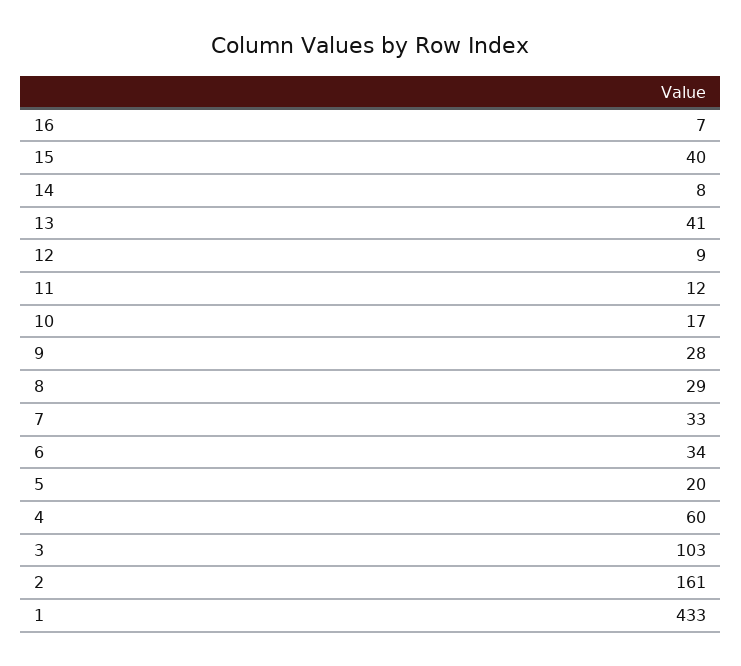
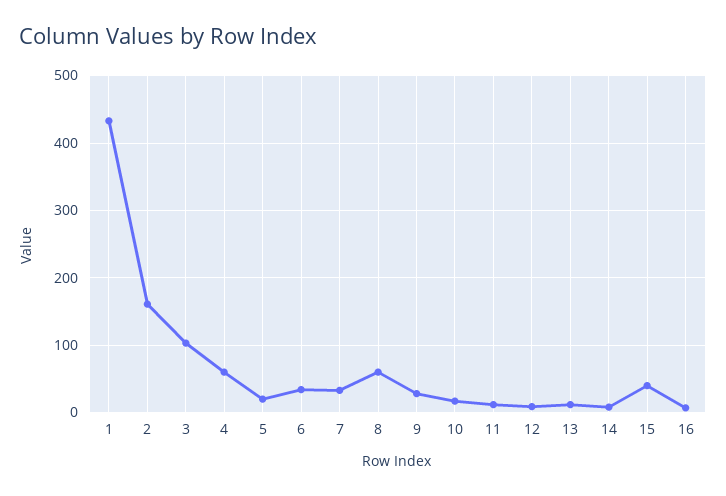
  {
    "16": 7,
    "15": 40,
    "14": 8,
-   "13": 41,
+   "13": 10,
    "12": 9,
    "11": 12,
    "10": 17,
    "9": 28,
-   "8": 29,
+   "8": 60,
    "7": 33,
    "6": 34,
    "5": 20,
    "4": 60,
    "3": 103,
    "2": 161,
    "1": 433
  }

